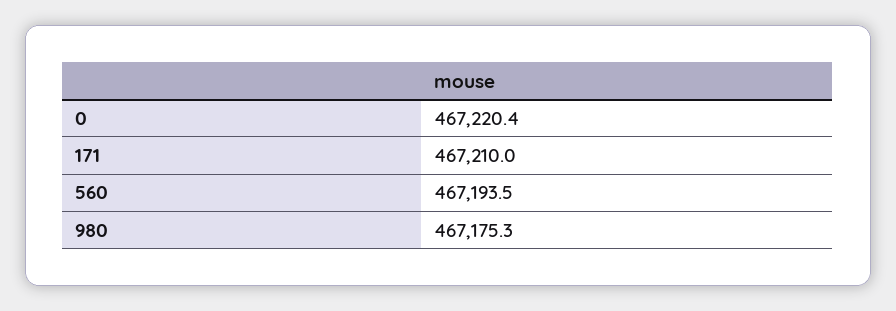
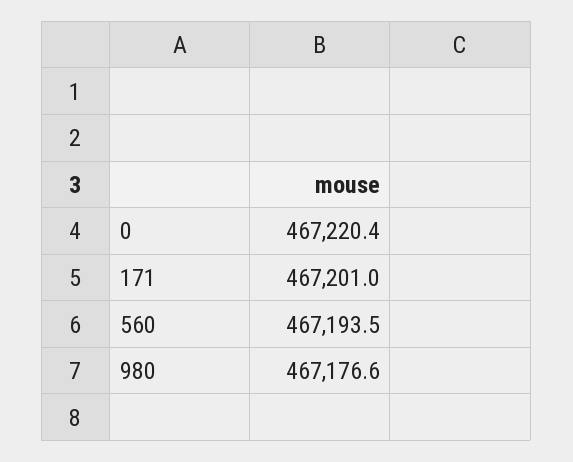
  {
    "0": 467220.4,
-   "171": 467210,
+   "171": 467201,
    "560": 467193.5,
-   "980": 467175.3
+   "980": 467176.6
  }

